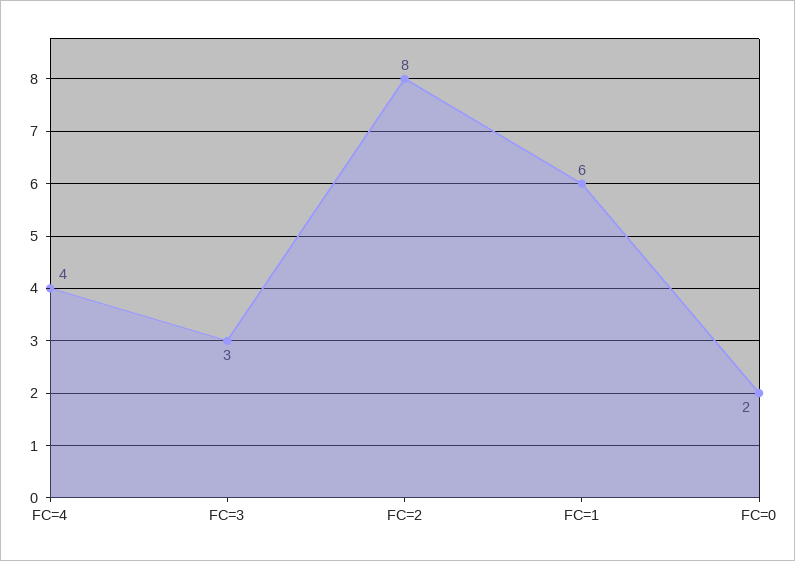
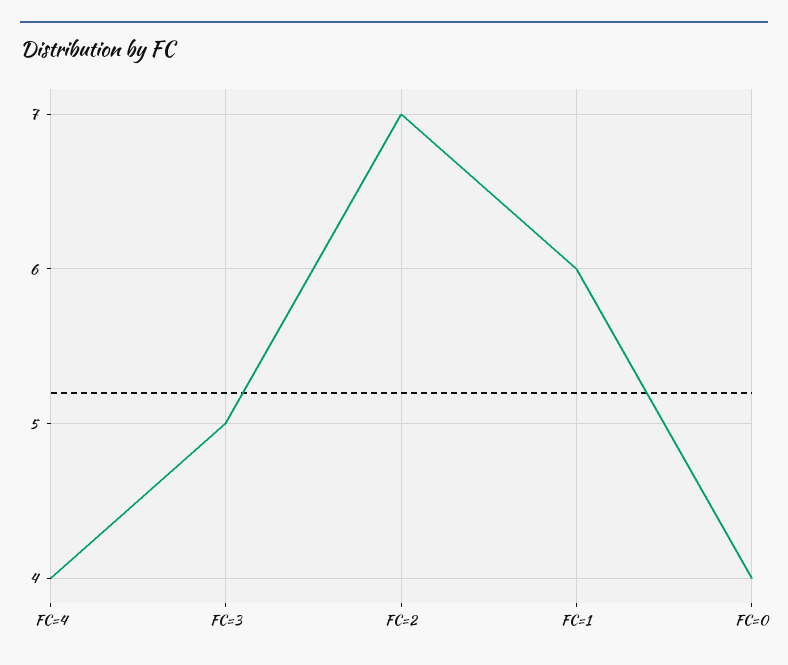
  {
    "FC=4": 4,
-   "FC=3": 3,
+   "FC=3": 5,
-   "FC=2": 8,
+   "FC=2": 7,
    "FC=1": 6,
-   "FC=0": 2
+   "FC=0": 4
  }

